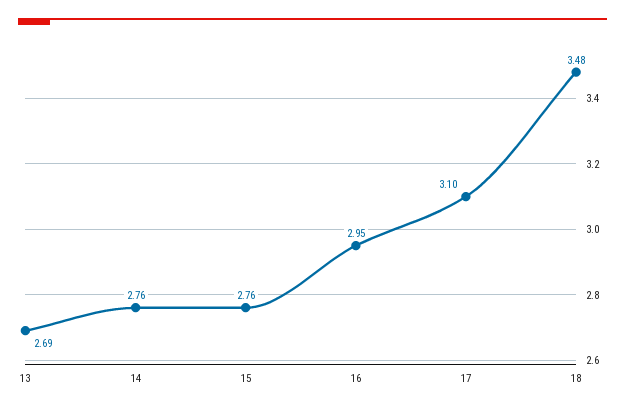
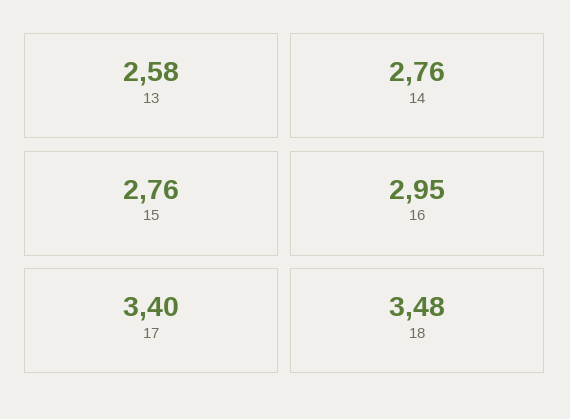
  {
-   "13": 2.69,
+   "13": 2.58,
    "14": 2.76,
    "15": 2.76,
    "16": 2.95,
-   "17": 3.1,
+   "17": 3.4,
    "18": 3.48
  }

